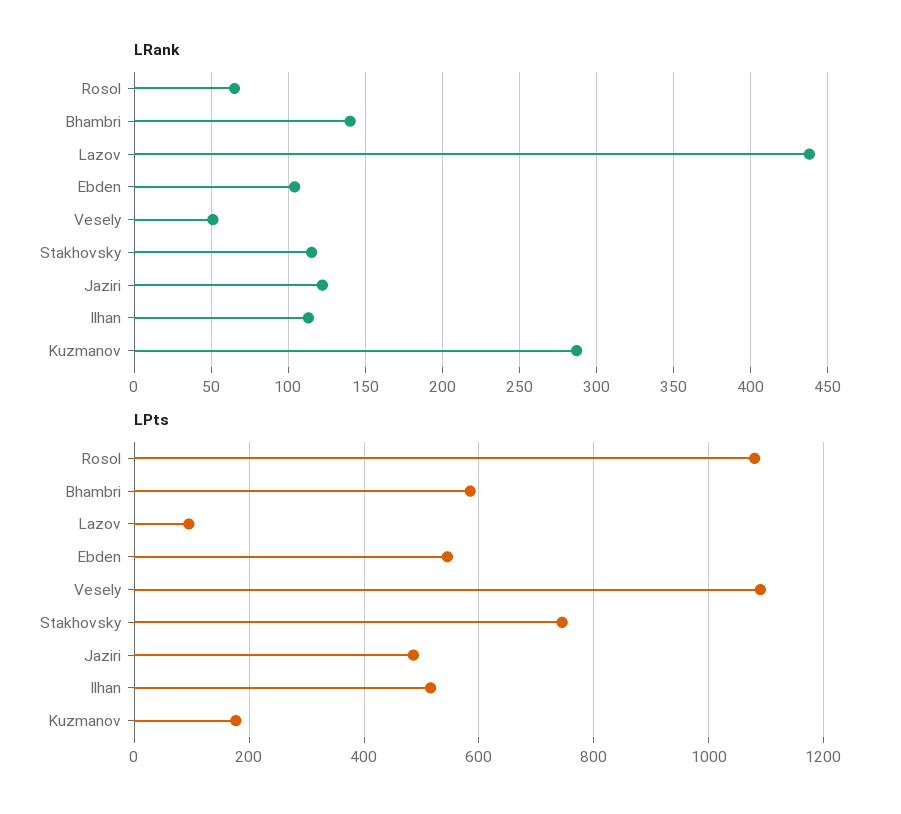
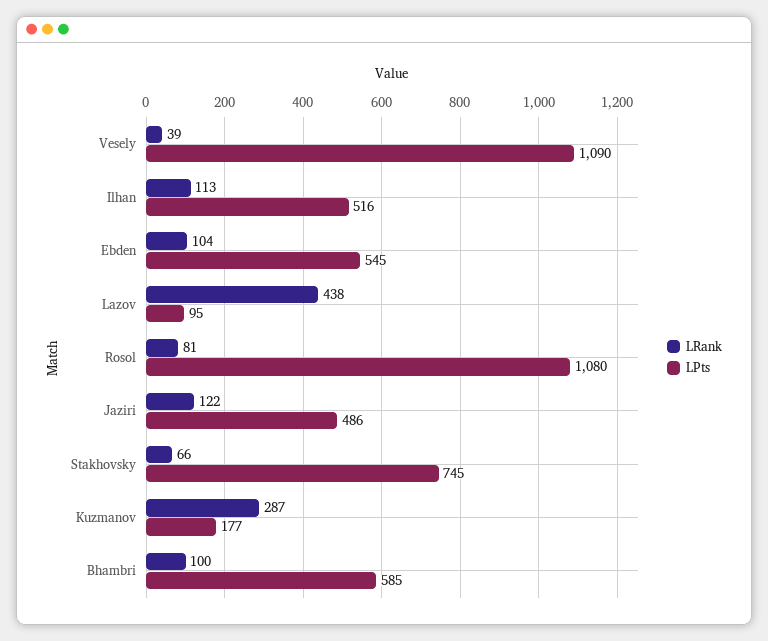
  {
    "LRank": {
-     "Rosol": 65,
+     "Rosol": 81,
-     "Bhambri": 140,
+     "Bhambri": 100,
      "Lazov": 438,
      "Ebden": 104,
-     "Vesely": 50,
+     "Vesely": 39,
-     "Stakhovsky": 115,
+     "Stakhovsky": 66,
      "Jaziri": 122,
      "Ilhan": 113,
      "Kuzmanov": 287
    },
    "LPts": {
      "Rosol": 1080,
      "Bhambri": 585,
      "Lazov": 95,
      "Ebden": 545,
      "Vesely": 1090,
      "Stakhovsky": 745,
      "Jaziri": 486,
      "Ilhan": 516,
      "Kuzmanov": 177
    }
  }

